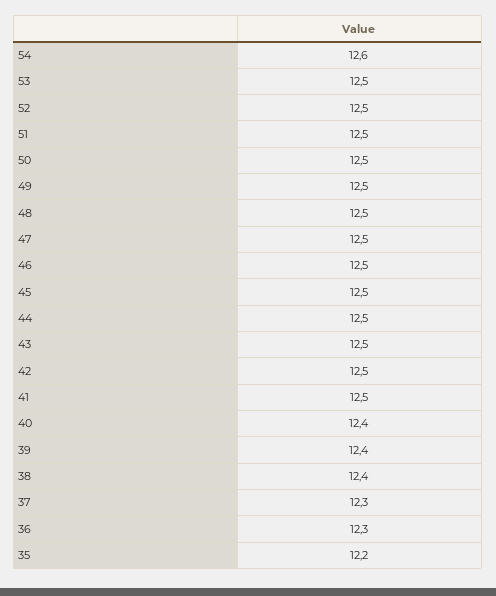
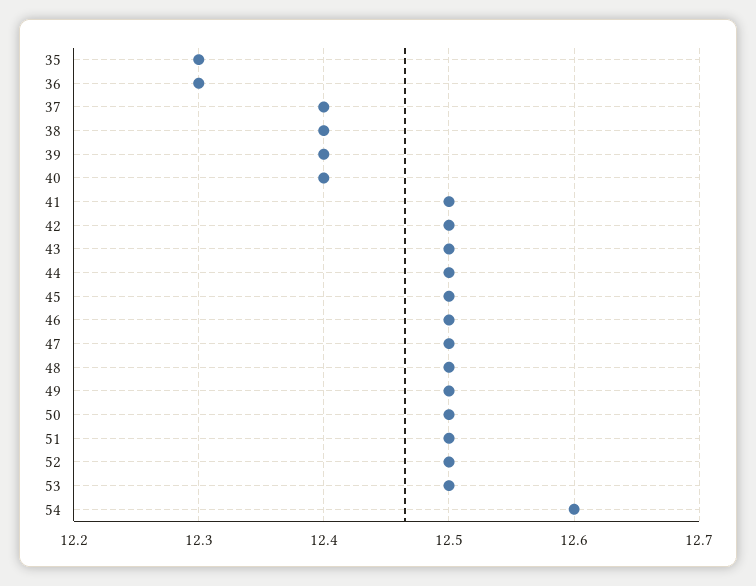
  {
    "54": 12.6,
    "53": 12.5,
    "52": 12.5,
    "51": 12.5,
    "50": 12.5,
    "49": 12.5,
    "48": 12.5,
    "47": 12.5,
    "46": 12.5,
    "45": 12.5,
    "44": 12.5,
    "43": 12.5,
    "42": 12.5,
    "41": 12.5,
    "40": 12.4,
    "39": 12.4,
    "38": 12.4,
-   "37": 12.3,
+   "37": 12.4,
    "36": 12.3,
-   "35": 12.2
+   "35": 12.3
  }

